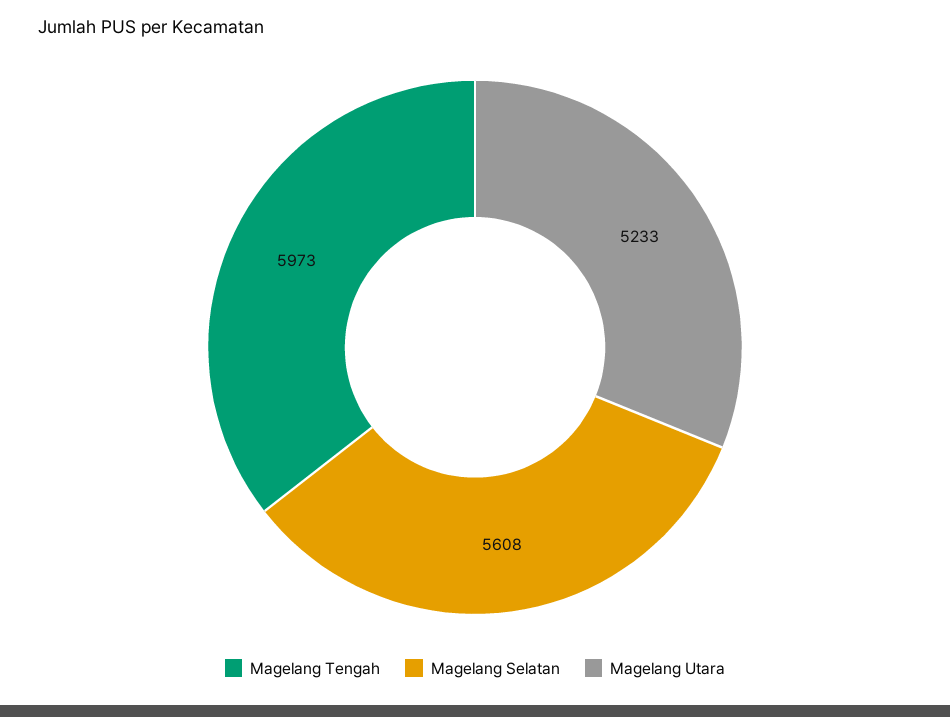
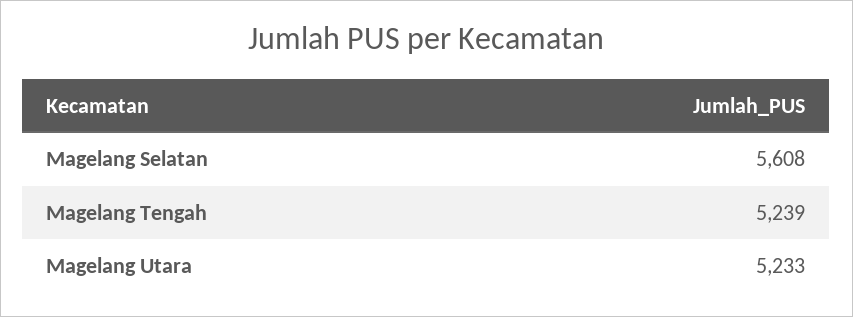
  {
-   "Magelang Tengah": 5973,
+   "Magelang Tengah": 5239,
    "Magelang Selatan": 5608,
    "Magelang Utara": 5233
  }

